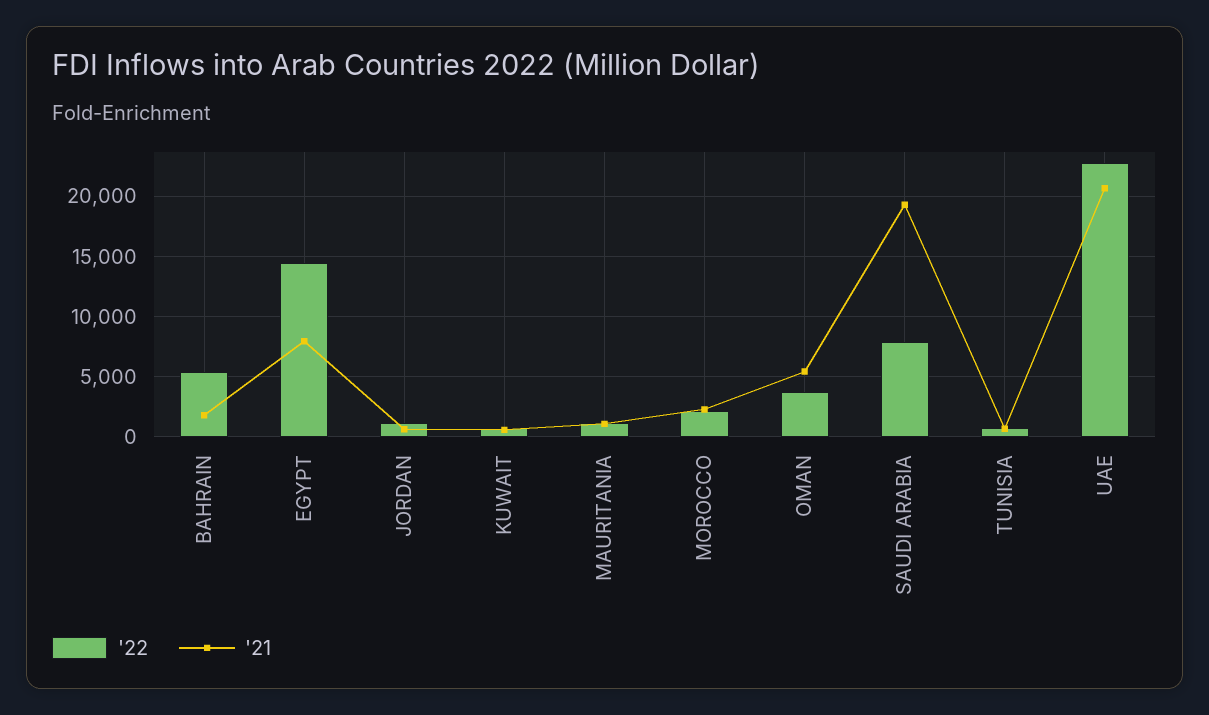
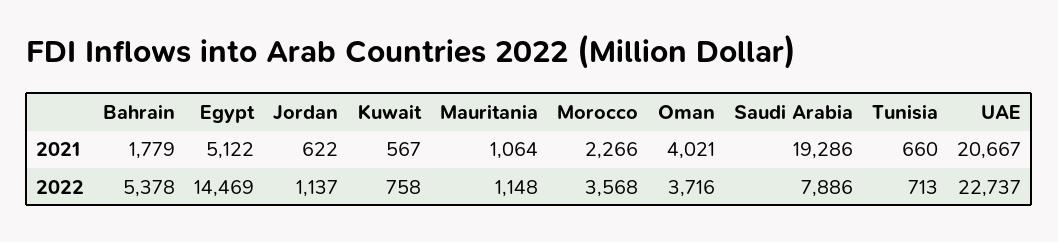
  {
    "'22": {
      "BAHRAIN": 5378,
      "EGYPT": 14469,
      "JORDAN": 1137,
      "KUWAIT": 758,
      "MAURITANIA": 1148,
-     "MOROCCO": 2000,
+     "MOROCCO": 3568,
      "OMAN": 3716,
      "SAUDI ARABIA": 7886,
      "TUNISIA": 713,
      "UAE": 22737
    },
    "'21": {
      "BAHRAIN": 1779,
-     "EGYPT": 8000,
+     "EGYPT": 5122,
      "JORDAN": 622,
      "KUWAIT": 567,
      "MAURITANIA": 1064,
      "MOROCCO": 2266,
-     "OMAN": 5500,
+     "OMAN": 4021,
      "SAUDI ARABIA": 19286,
      "TUNISIA": 660,
      "UAE": 20667
    }
  }

